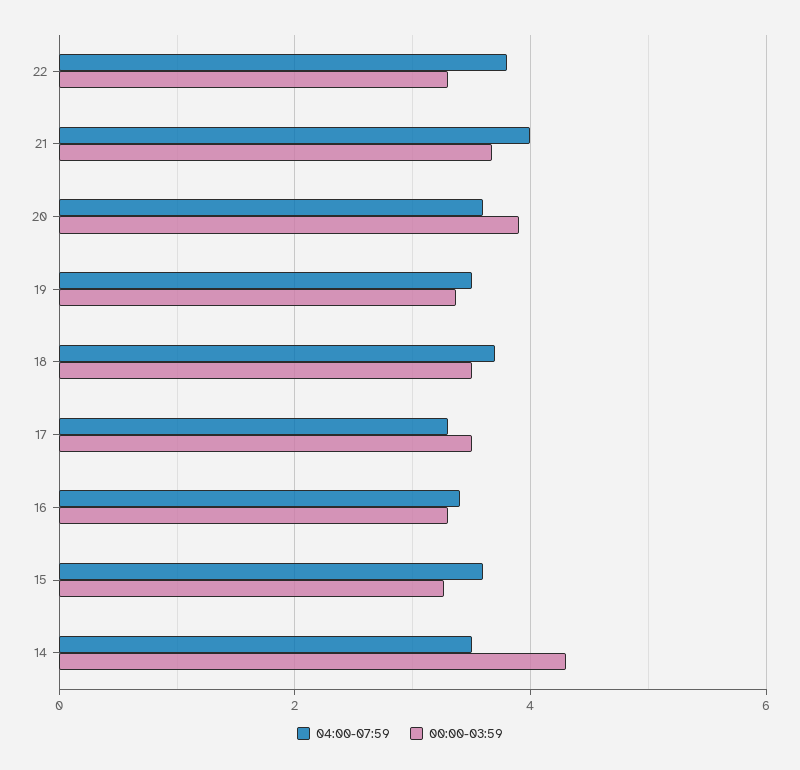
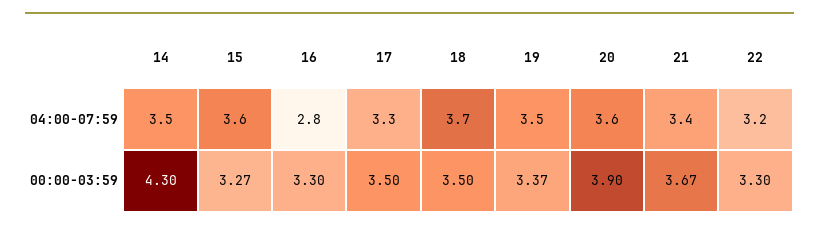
  {
    "04:00-07:59": {
-     "22": 3.8,
+     "22": 3.2,
-     "21": 4,
+     "21": 3.4,
      "20": 3.6,
      "19": 3.5,
      "18": 3.7,
      "17": 3.3,
-     "16": 3.4,
+     "16": 2.8,
      "15": 3.6,
      "14": 3.5
    },
    "00:00-03:59": {
      "22": 3.3,
      "21": 3.67,
      "20": 3.9,
      "19": 3.37,
      "18": 3.5,
      "17": 3.5,
      "16": 3.3,
      "15": 3.27,
      "14": 4.3
    }
  }

